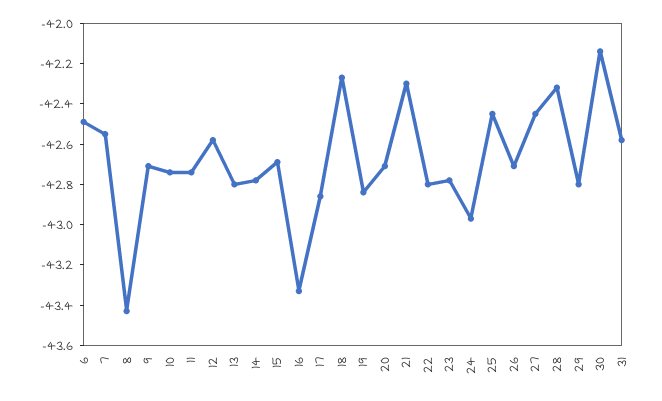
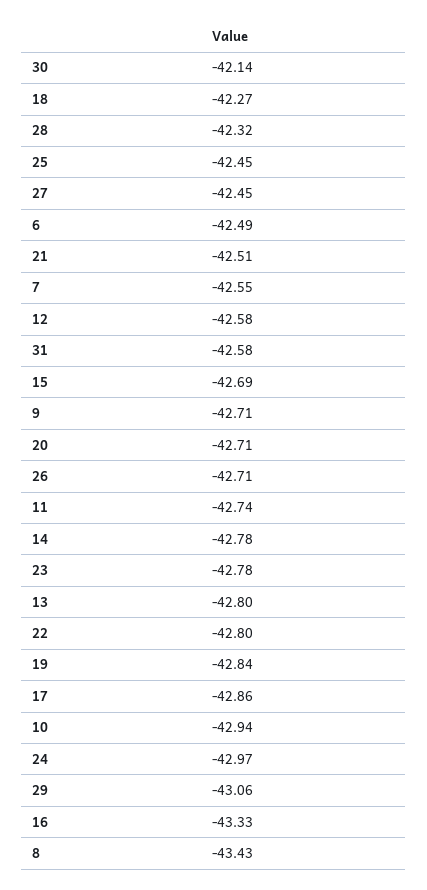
  {
    "6": -42.49,
    "7": -42.55,
    "8": -43.43,
    "9": -42.71,
-   "10": -42.75,
+   "10": -42.94,
    "11": -42.74,
    "12": -42.58,
    "13": -42.8,
    "14": -42.78,
    "15": -42.69,
    "16": -43.33,
    "17": -42.86,
    "18": -42.27,
    "19": -42.84,
    "20": -42.71,
-   "21": -42.3,
+   "21": -42.51,
    "22": -42.8,
    "23": -42.78,
    "24": -42.97,
    "25": -42.45,
    "26": -42.71,
    "27": -42.45,
    "28": -42.32,
-   "29": -42.8,
+   "29": -43.06,
    "30": -42.14,
    "31": -42.58
  }

